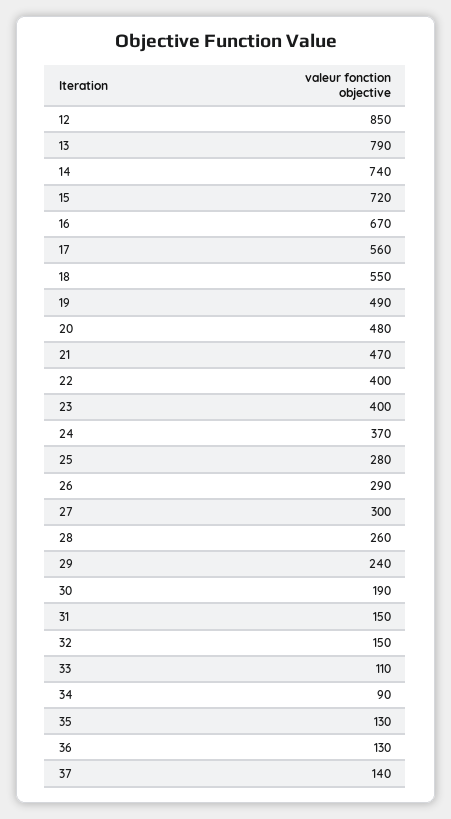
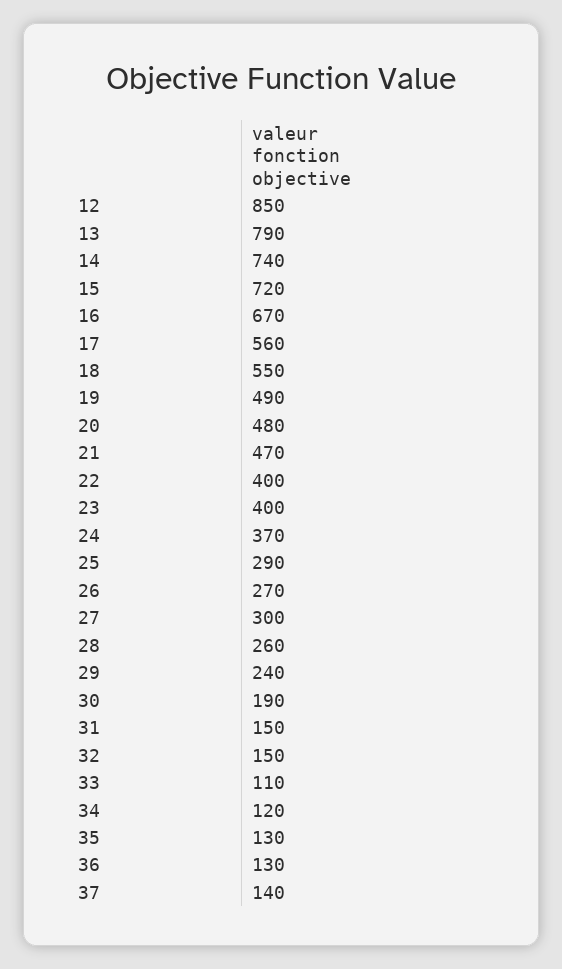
  {
    "12": 850,
    "13": 790,
    "14": 740,
    "15": 720,
    "16": 670,
    "17": 560,
    "18": 550,
    "19": 490,
    "20": 480,
    "21": 470,
    "22": 400,
    "23": 400,
    "24": 370,
-   "25": 280,
+   "25": 290,
-   "26": 290,
+   "26": 270,
    "27": 300,
    "28": 260,
    "29": 240,
    "30": 190,
    "31": 150,
    "32": 150,
    "33": 110,
-   "34": 90,
+   "34": 120,
    "35": 130,
    "36": 130,
    "37": 140
  }

